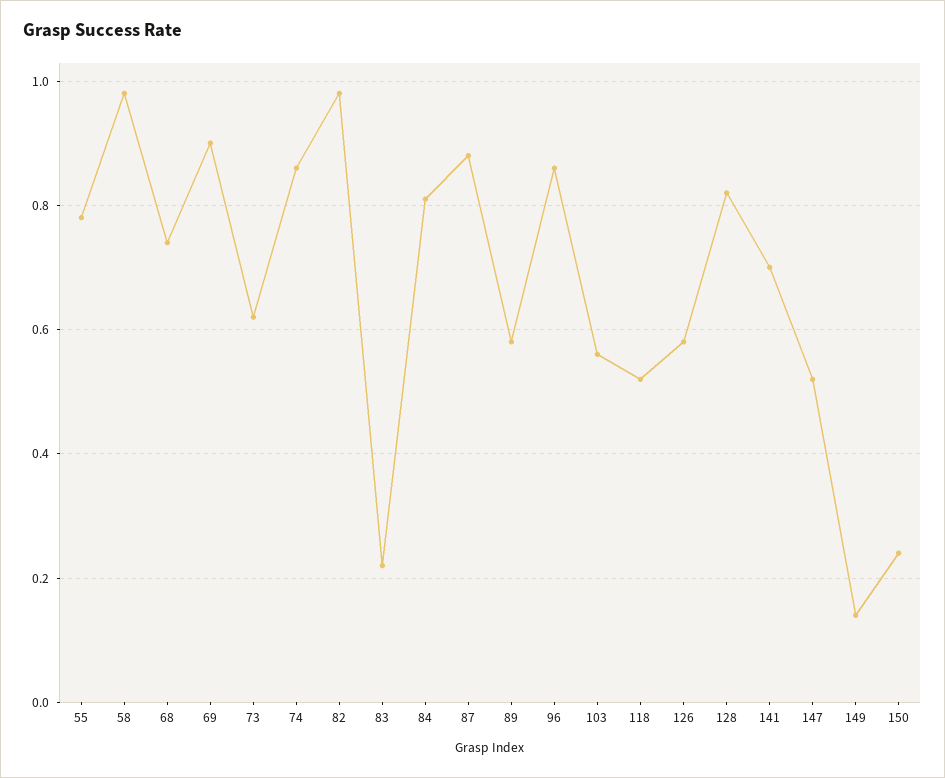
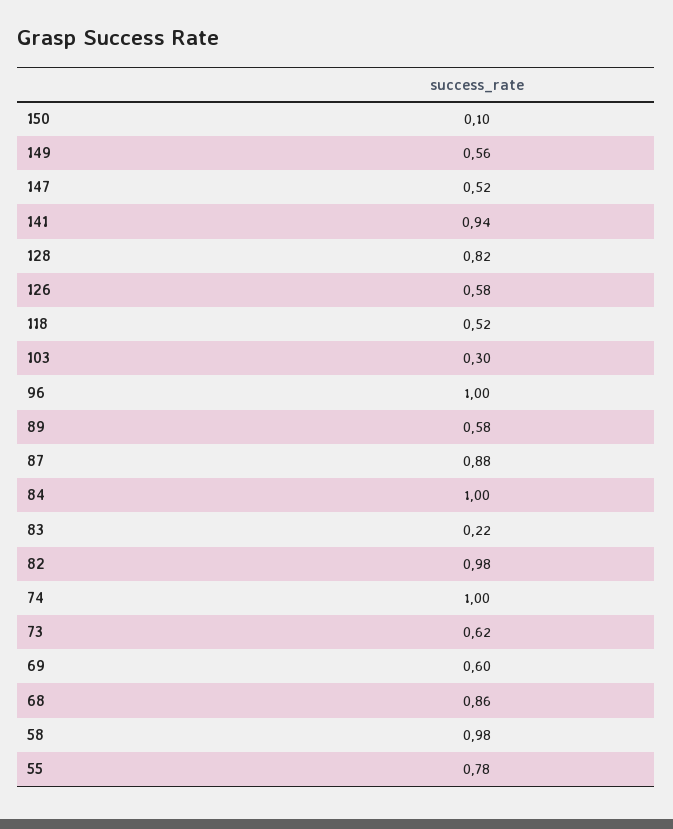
  {
    "55": 0.78,
    "58": 0.98,
-   "68": 0.75,
+   "68": 0.86,
-   "69": 0.9,
+   "69": 0.6,
    "73": 0.62,
-   "74": 0.85,
+   "74": 1,
    "82": 0.98,
    "83": 0.22,
-   "84": 0.8,
+   "84": 1,
    "87": 0.88,
    "89": 0.58,
-   "96": 0.85,
+   "96": 1,
-   "103": 0.55,
+   "103": 0.3,
    "118": 0.52,
    "126": 0.58,
    "128": 0.82,
-   "141": 0.7,
+   "141": 0.94,
    "147": 0.52,
-   "149": 0.15,
+   "149": 0.56,
-   "150": 0.25
+   "150": 0.1
  }

